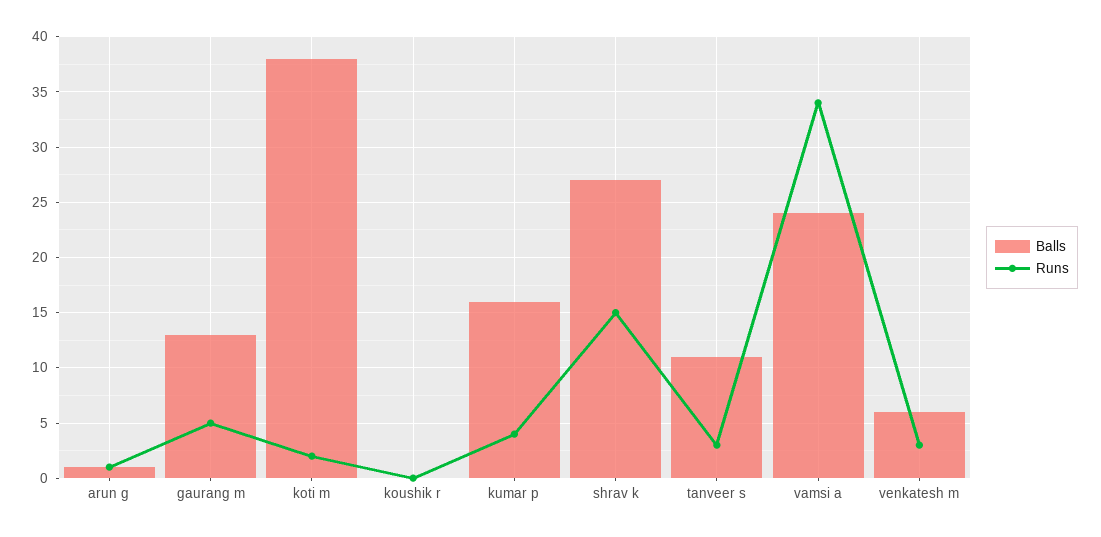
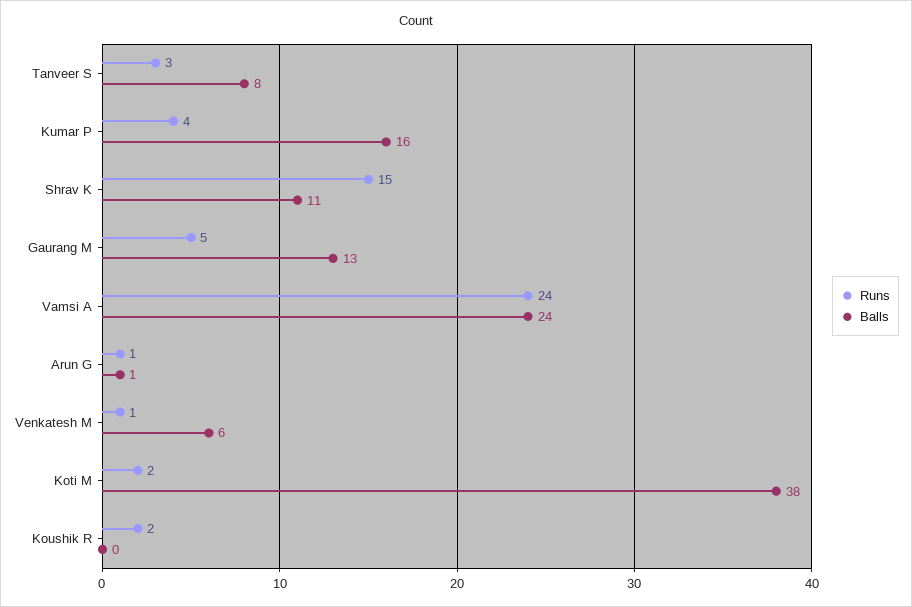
  {
    "Balls": {
      "arun g": 1,
      "gaurang m": 13,
      "koti m": 38,
      "koushik r": 0,
      "kumar p": 16,
-     "shrav k": 27,
+     "shrav k": 11,
-     "tanveer s": 11,
+     "tanveer s": 8,
      "vamsi a": 24,
      "venkatesh m": 6
    },
    "Runs": {
      "arun g": 1,
      "gaurang m": 5,
      "koti m": 2,
-     "koushik r": 0,
+     "koushik r": 2,
      "kumar p": 4,
      "shrav k": 15,
      "tanveer s": 3,
-     "vamsi a": 34,
+     "vamsi a": 24,
-     "venkatesh m": 3
+     "venkatesh m": 1
    }
  }

